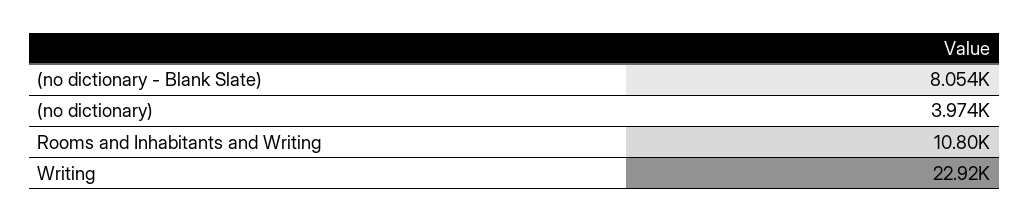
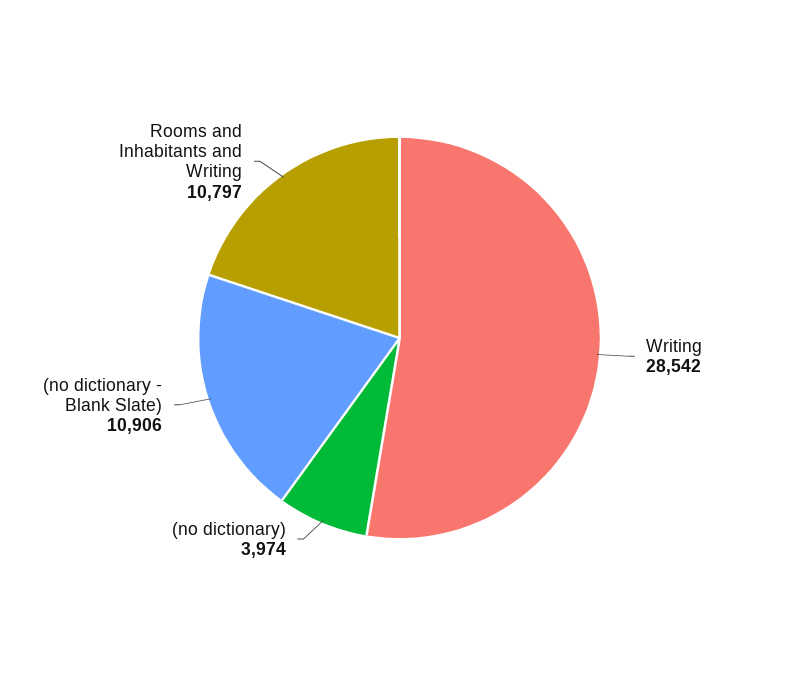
  {
-   "(no dictionary - Blank Slate)": 8054,
+   "(no dictionary - Blank Slate)": 10906,
    "(no dictionary)": 3974,
    "Rooms and Inhabitants and Writing": 10797,
-   "Writing": 22920
+   "Writing": 28542
  }

